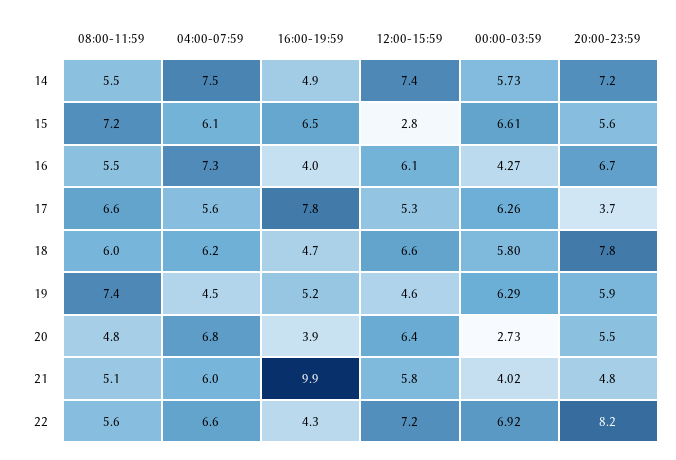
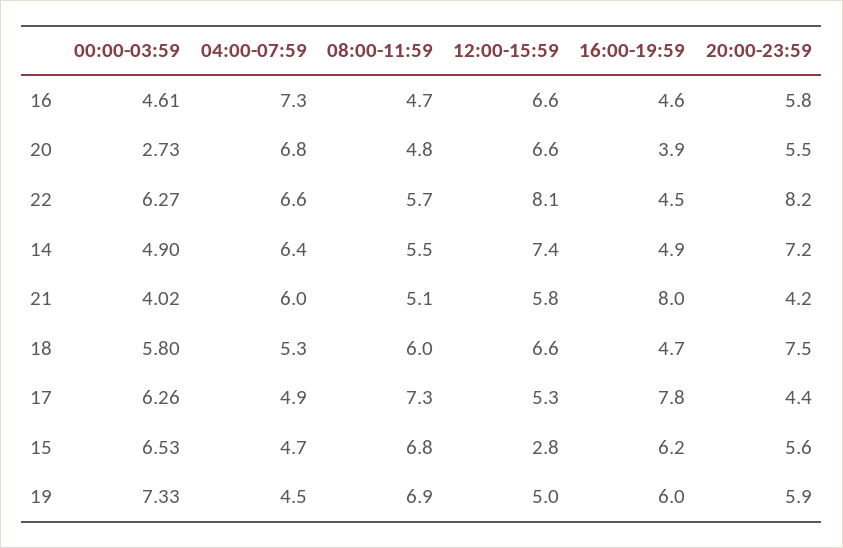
  {
    "08:00-11:59": {
      "14": 5.5,
-     "15": 7.2,
+     "15": 6.8,
-     "16": 5.5,
+     "16": 4.7,
-     "17": 6.6,
+     "17": 7.3,
      "18": 6,
-     "19": 7.4,
+     "19": 6.9,
      "20": 4.8,
      "21": 5.1,
-     "22": 5.6
+     "22": 5.7
    },
    "04:00-07:59": {
-     "14": 7.5,
+     "14": 6.4,
-     "15": 6.1,
+     "15": 4.7,
      "16": 7.3,
-     "17": 5.6,
+     "17": 4.9,
-     "18": 6.2,
+     "18": 5.3,
      "19": 4.5,
      "20": 6.8,
      "21": 6,
      "22": 6.6
    },
    "16:00-19:59": {
      "14": 4.9,
-     "15": 6.5,
+     "15": 6.2,
-     "16": 4,
+     "16": 4.6,
      "17": 7.8,
      "18": 4.7,
-     "19": 5.2,
+     "19": 6,
      "20": 3.9,
-     "21": 9.9,
+     "21": 8,
-     "22": 4.3
+     "22": 4.5
    },
    "12:00-15:59": {
      "14": 7.4,
      "15": 2.8,
-     "16": 6.1,
+     "16": 6.6,
      "17": 5.3,
      "18": 6.6,
-     "19": 4.6,
+     "19": 5,
-     "20": 6.4,
+     "20": 6.6,
      "21": 5.8,
-     "22": 7.2
+     "22": 8.1
    },
    "00:00-03:59": {
-     "14": 5.73,
+     "14": 4.9,
-     "15": 6.61,
+     "15": 6.53,
-     "16": 4.27,
+     "16": 4.61,
      "17": 6.26,
      "18": 5.8,
-     "19": 6.29,
+     "19": 7.33,
      "20": 2.73,
      "21": 4.02,
-     "22": 6.92
+     "22": 6.27
    },
    "20:00-23:59": {
      "14": 7.2,
      "15": 5.6,
-     "16": 6.7,
+     "16": 5.8,
-     "17": 3.7,
+     "17": 4.4,
-     "18": 7.8,
+     "18": 7.5,
      "19": 5.9,
      "20": 5.5,
-     "21": 4.8,
+     "21": 4.2,
      "22": 8.2
    }
  }

